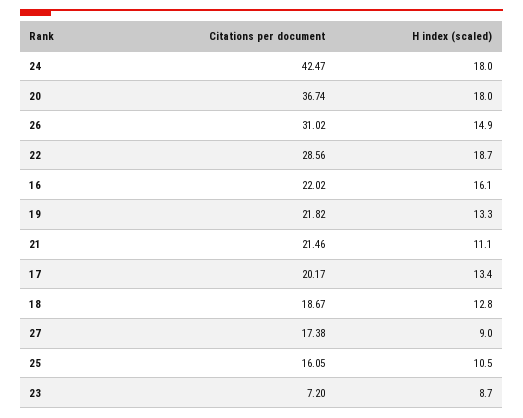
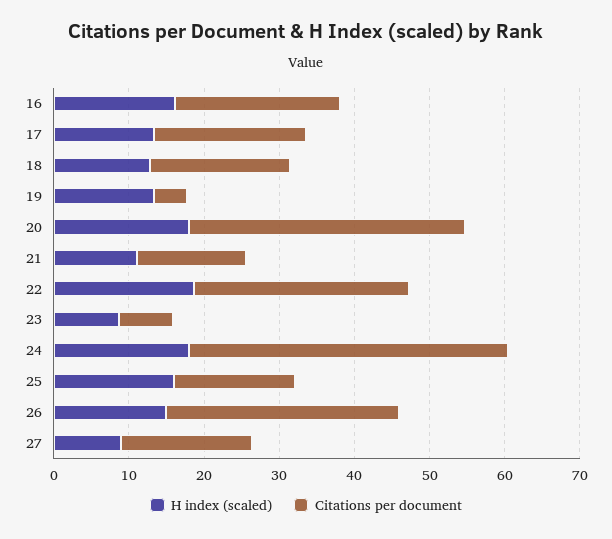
  {
    "Citations per document": {
      "24": 42.47,
      "20": 36.74,
      "26": 31.02,
      "22": 28.56,
      "16": 22.02,
-     "19": 21.82,
+     "19": 4,
-     "21": 21.46,
+     "21": 14,
      "17": 20.17,
      "18": 18.67,
      "27": 17.38,
      "25": 16.05,
      "23": 7.2
    },
    "H index (scaled)": {
      "24": 18,
      "20": 18,
      "26": 14.9,
      "22": 18.7,
      "16": 16.1,
      "19": 13.3,
      "21": 11.1,
      "17": 13.4,
      "18": 12.8,
      "27": 9,
-     "25": 10.5,
+     "25": 16,
      "23": 8.7
    }
  }

